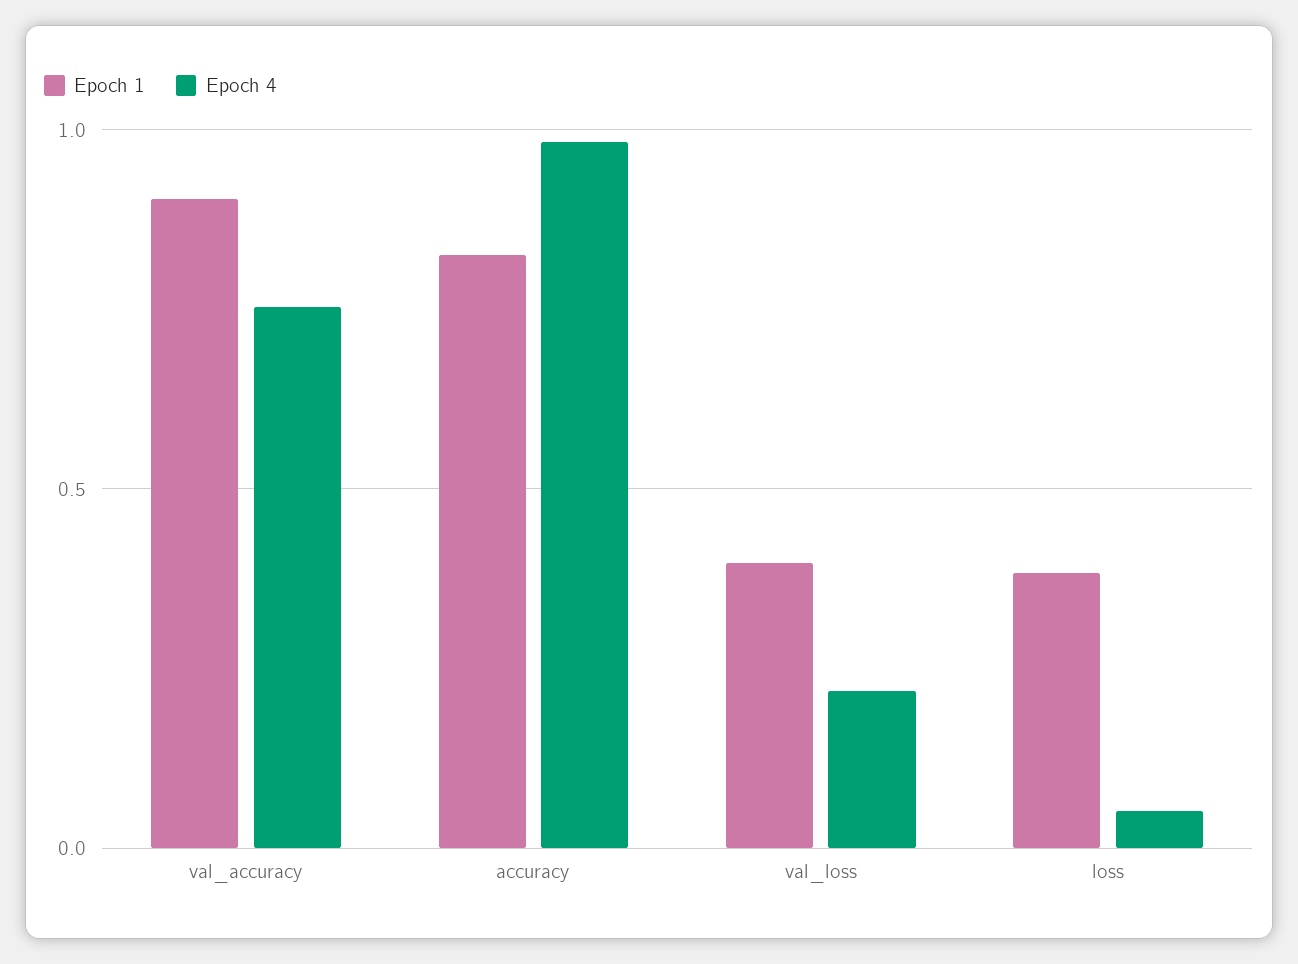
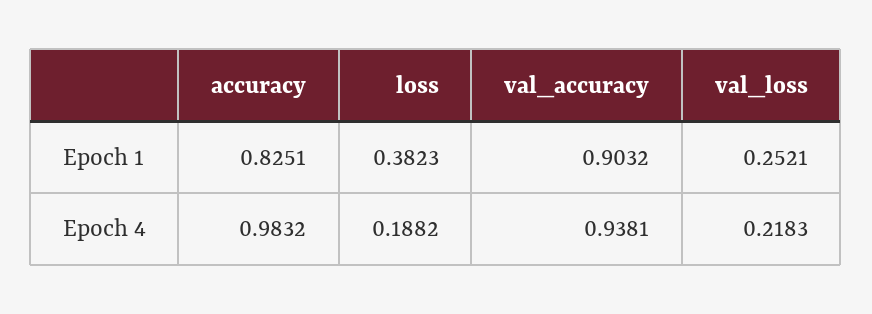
  {
    "Epoch 1": {
      "val_accuracy": 0.9032,
      "accuracy": 0.8251,
-     "val_loss": 0.4,
+     "val_loss": 0.2521,
      "loss": 0.3823
    },
    "Epoch 4": {
-     "val_accuracy": 0.75,
+     "val_accuracy": 0.9381,
      "accuracy": 0.9832,
      "val_loss": 0.2183,
-     "loss": 0.05
+     "loss": 0.1882
    }
  }

